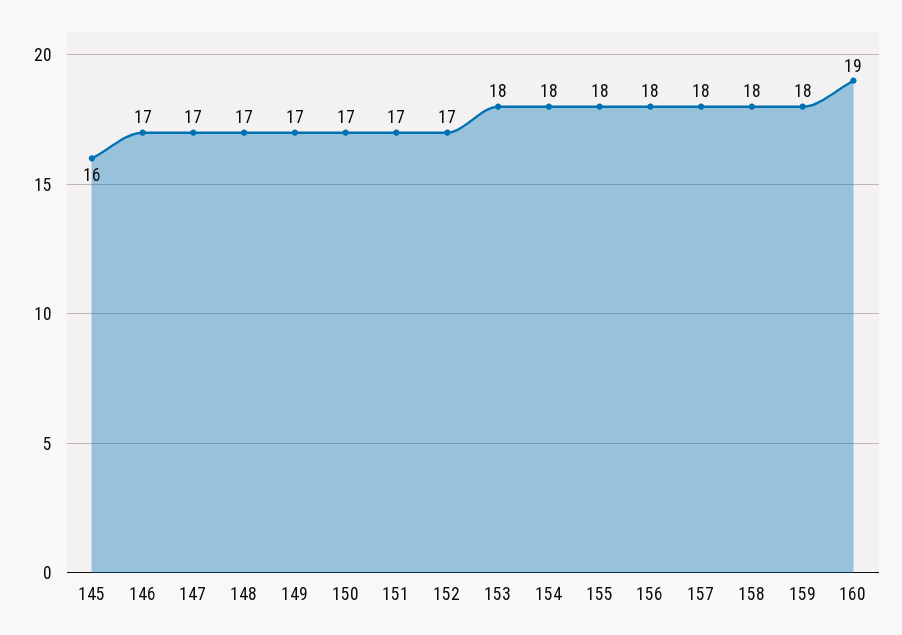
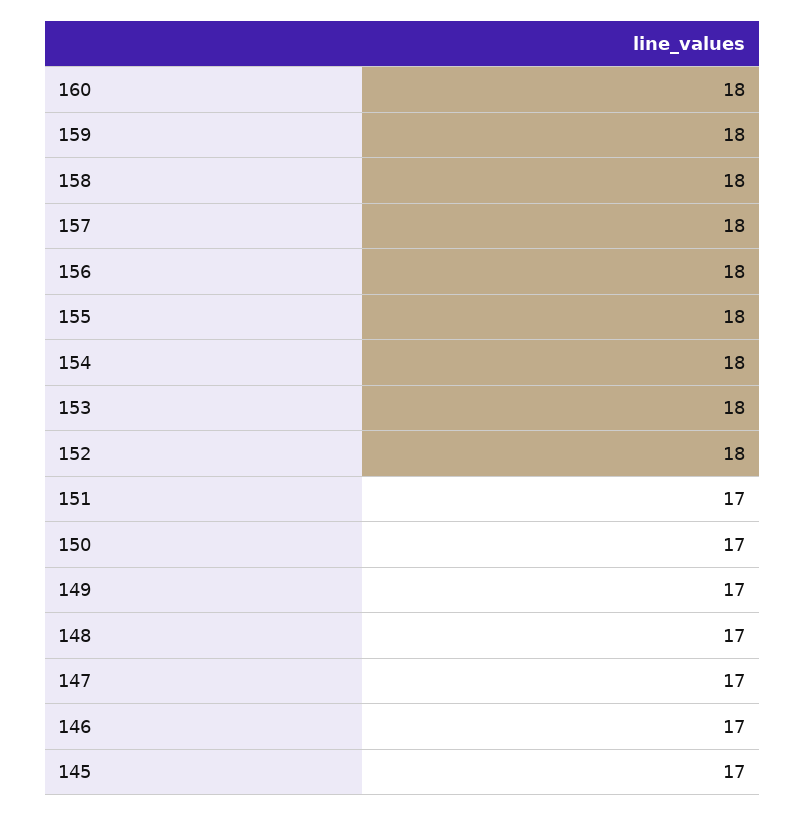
  {
-   "145": 16,
+   "145": 17,
    "146": 17,
    "147": 17,
    "148": 17,
    "149": 17,
    "150": 17,
    "151": 17,
-   "152": 17,
+   "152": 18,
    "153": 18,
    "154": 18,
    "155": 18,
    "156": 18,
    "157": 18,
    "158": 18,
    "159": 18,
-   "160": 19
+   "160": 18
  }

